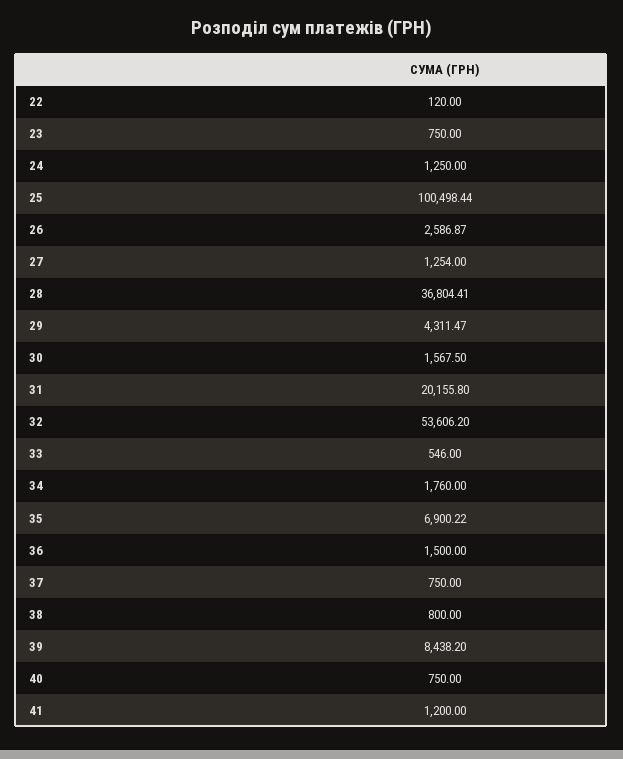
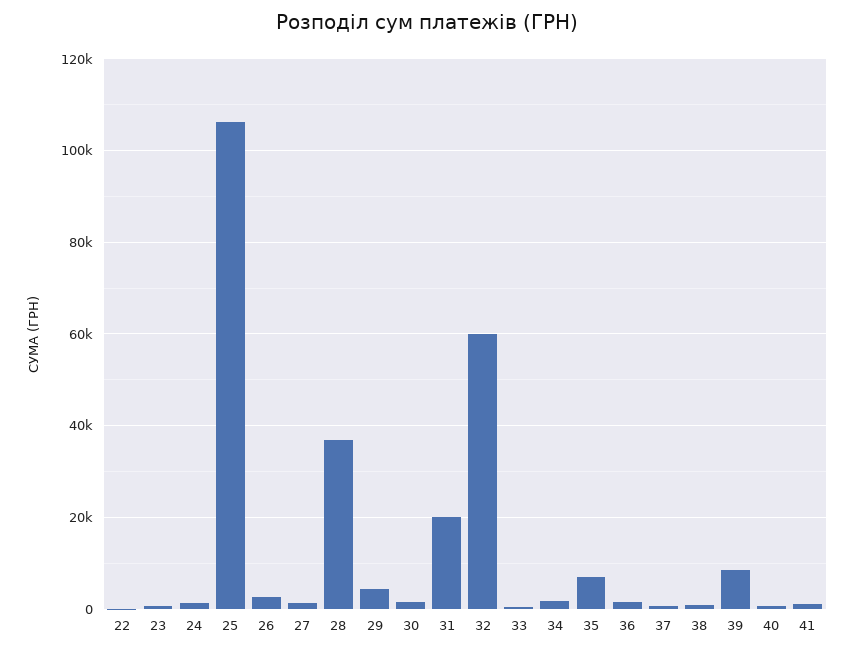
  {
    "22": 120,
    "23": 750,
    "24": 1250,
-   "25": 100498.44,
+   "25": 106000,
    "26": 2586.87,
    "27": 1254,
    "28": 36804.41,
    "29": 4311.47,
    "30": 1567.5,
    "31": 20155.8,
-   "32": 53606.2,
+   "32": 60000,
    "33": 546,
    "34": 1760,
    "35": 6900.22,
    "36": 1500,
    "37": 750,
    "38": 800,
    "39": 8438.2,
    "40": 750,
    "41": 1200
  }

